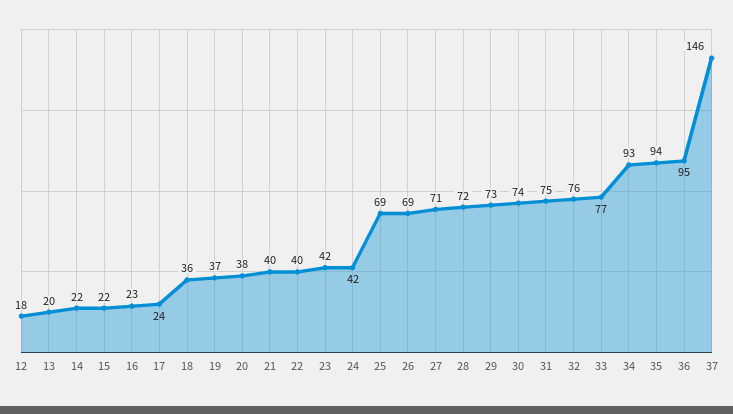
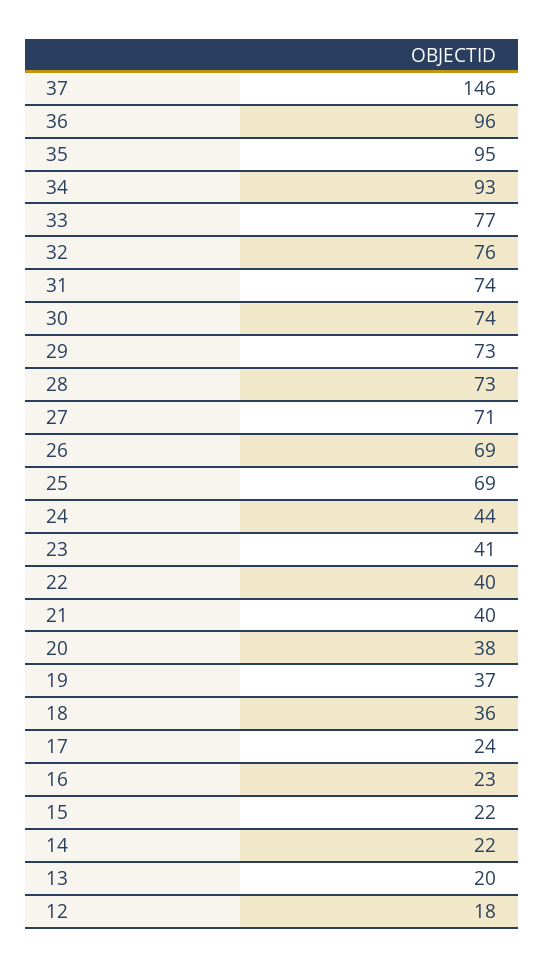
  {
    "12": 18,
    "13": 20,
    "14": 22,
    "15": 22,
    "16": 23,
    "17": 24,
    "18": 36,
    "19": 37,
    "20": 38,
    "21": 40,
    "22": 40,
-   "23": 42,
+   "23": 41,
-   "24": 42,
+   "24": 44,
    "25": 69,
    "26": 69,
    "27": 71,
-   "28": 72,
+   "28": 73,
    "29": 73,
    "30": 74,
-   "31": 75,
+   "31": 74,
    "32": 76,
    "33": 77,
    "34": 93,
-   "35": 94,
+   "35": 95,
-   "36": 95,
+   "36": 96,
    "37": 146
  }

